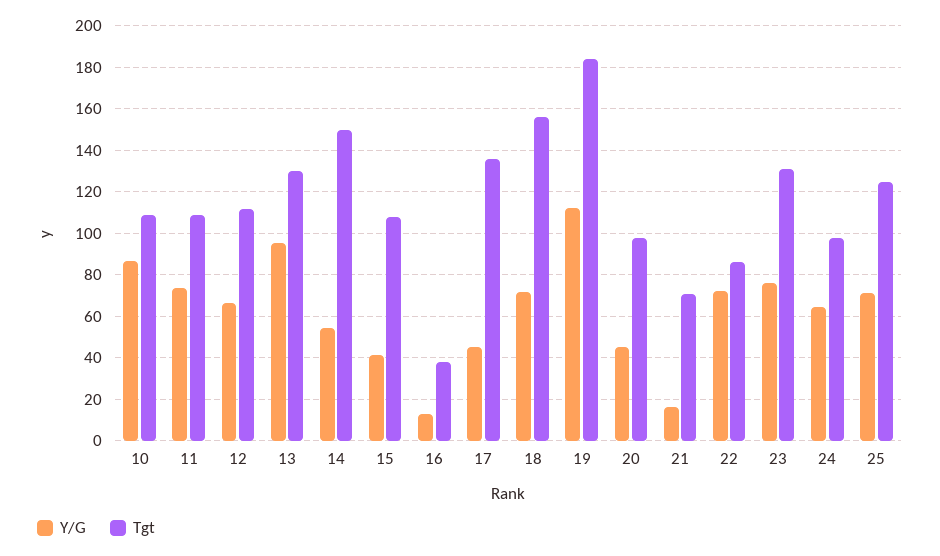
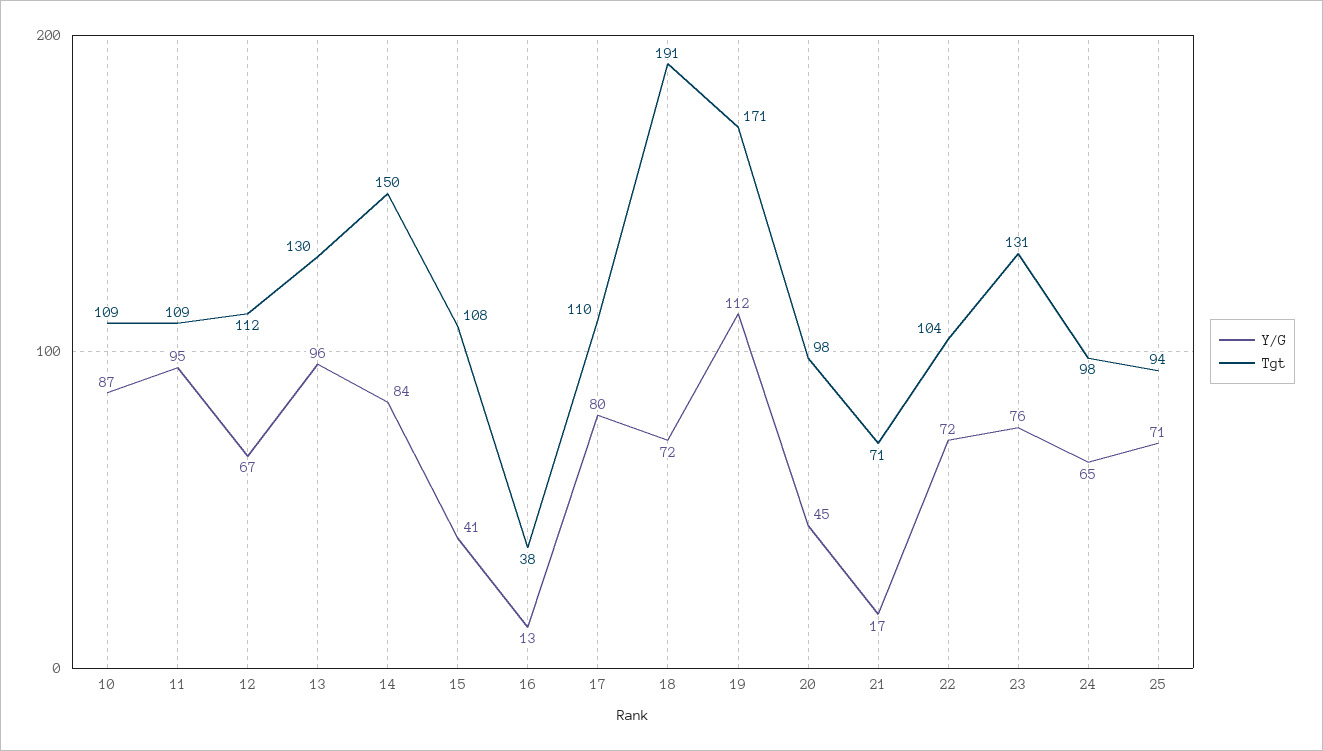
  {
    "Y/G": {
      "10": 87,
-     "11": 75,
+     "11": 95,
      "12": 67,
      "13": 96,
-     "14": 55,
+     "14": 84,
      "15": 41,
      "16": 13,
-     "17": 45,
+     "17": 80,
      "18": 72,
      "19": 112,
      "20": 45,
      "21": 17,
      "22": 72,
      "23": 76,
      "24": 65,
      "25": 71
    },
    "Tgt": {
      "10": 109,
      "11": 109,
      "12": 112,
      "13": 130,
      "14": 150,
      "15": 108,
      "16": 38,
-     "17": 135,
+     "17": 110,
-     "18": 155,
+     "18": 191,
-     "19": 185,
+     "19": 171,
      "20": 98,
      "21": 71,
-     "22": 85,
+     "22": 104,
      "23": 131,
      "24": 98,
-     "25": 125
+     "25": 94
    }
  }

